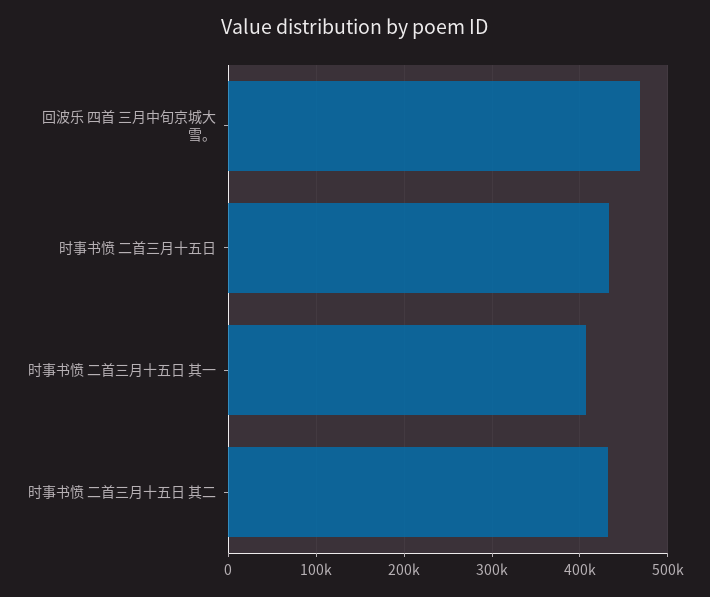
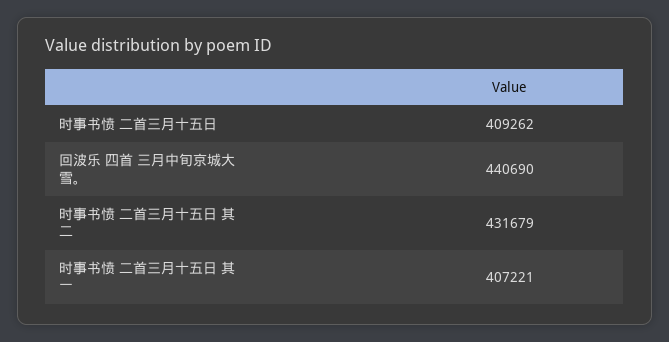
  {
-   "回波乐 四首 三月中旬京城大雪。": 470000,
+   "回波乐 四首 三月中旬京城大雪。": 440690,
-   "时事书愤 二首三月十五日": 430000,
+   "时事书愤 二首三月十五日": 409262,
    "时事书愤 二首三月十五日 其一": 407221,
    "时事书愤 二首三月十五日 其二": 431679
  }

